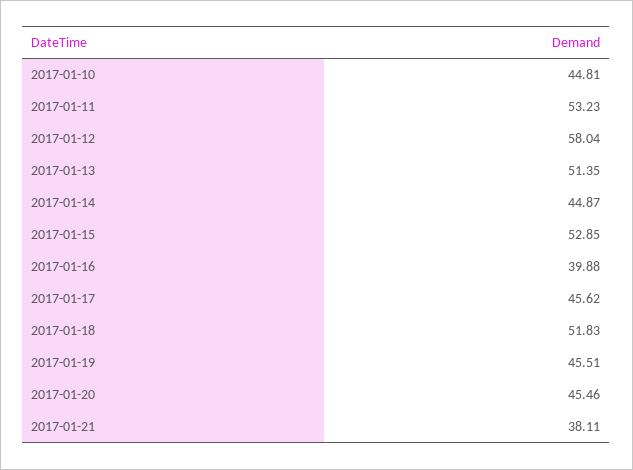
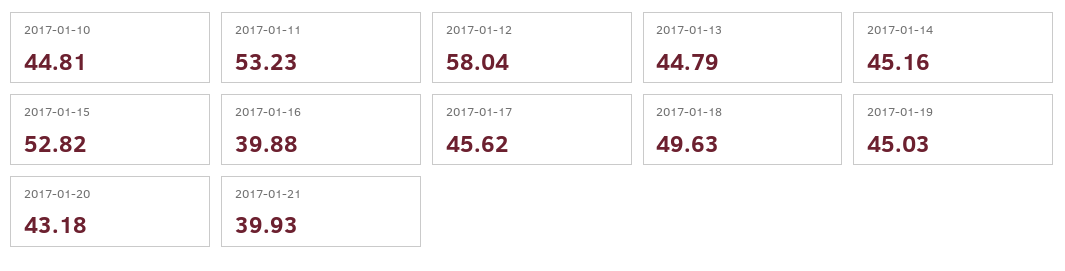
  {
    "2017-01-10": 44.81,
    "2017-01-11": 53.23,
    "2017-01-12": 58.04,
-   "2017-01-13": 51.35,
+   "2017-01-13": 44.79,
-   "2017-01-14": 44.87,
+   "2017-01-14": 45.16,
-   "2017-01-15": 52.85,
+   "2017-01-15": 52.82,
    "2017-01-16": 39.88,
    "2017-01-17": 45.62,
-   "2017-01-18": 51.83,
+   "2017-01-18": 49.63,
-   "2017-01-19": 45.51,
+   "2017-01-19": 45.03,
-   "2017-01-20": 45.46,
+   "2017-01-20": 43.18,
-   "2017-01-21": 38.11
+   "2017-01-21": 39.93
  }

